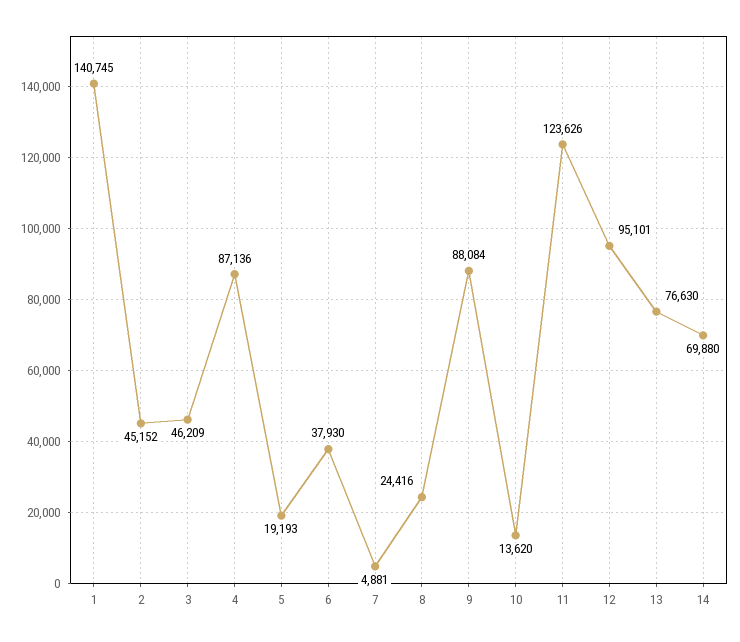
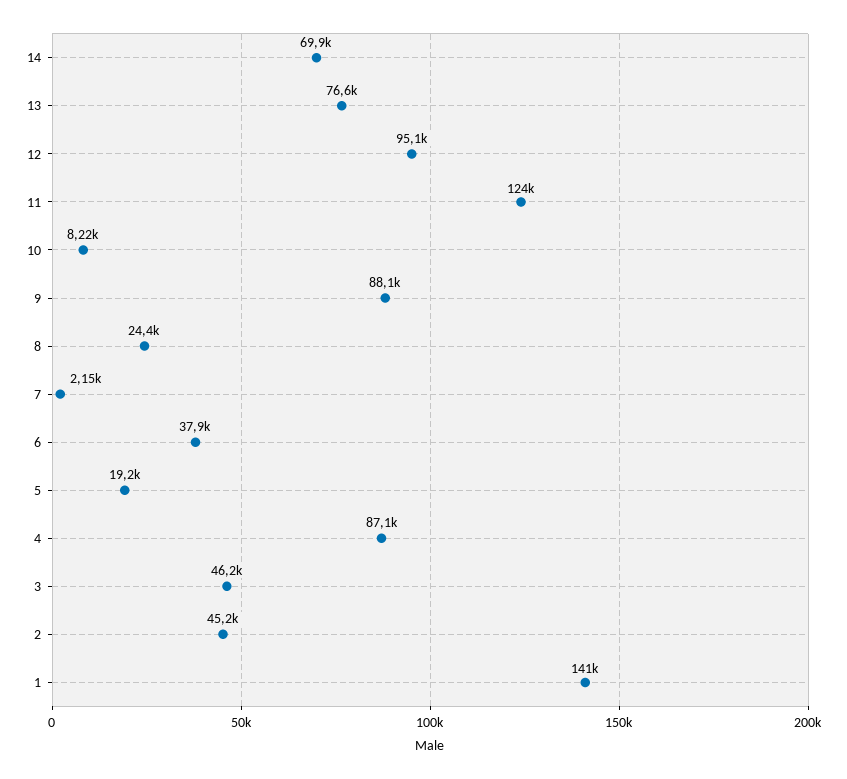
  {
    "1": 140745,
    "2": 45152,
    "3": 46209,
    "4": 87136,
    "5": 19193,
    "6": 37930,
-   "7": 4881,
+   "7": 2150,
    "8": 24416,
    "9": 88084,
-   "10": 13620,
+   "10": 8220,
    "11": 123626,
    "12": 95101,
    "13": 76630,
    "14": 69880
  }

